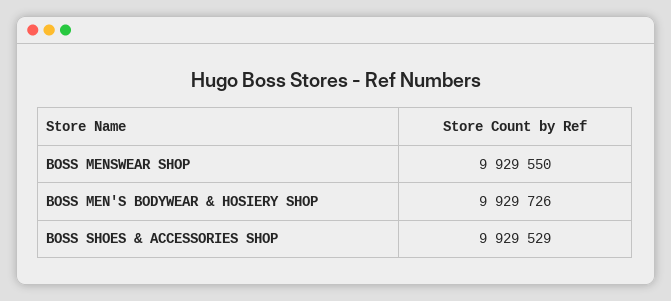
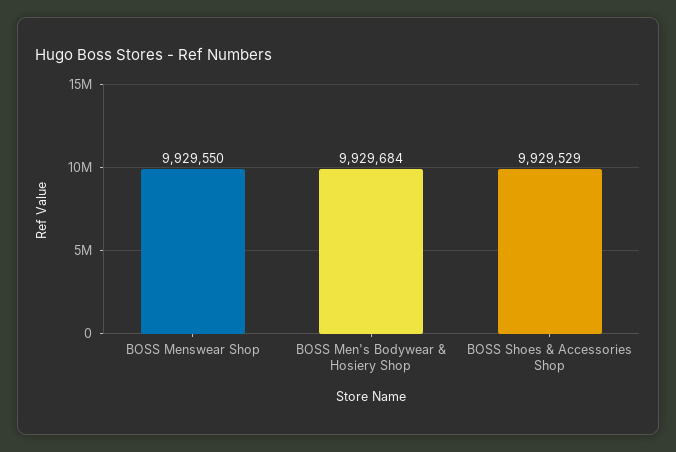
  {
    "BOSS MENSWEAR SHOP": 9929550,
-   "BOSS MEN'S BODYWEAR & HOSIERY SHOP": 9929726,
+   "BOSS MEN'S BODYWEAR & HOSIERY SHOP": 9929684,
    "BOSS SHOES & ACCESSORIES SHOP": 9929529
  }

